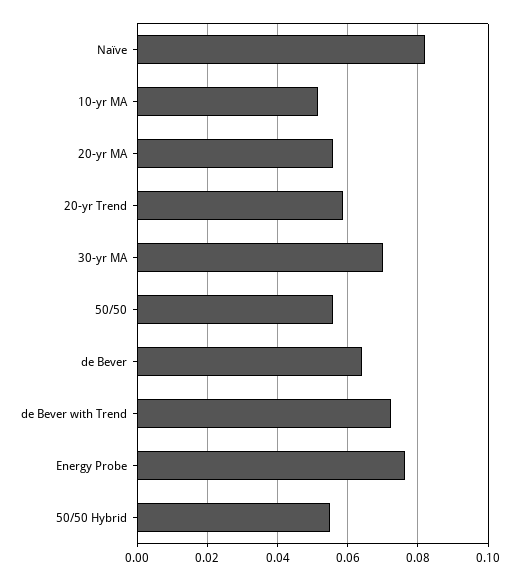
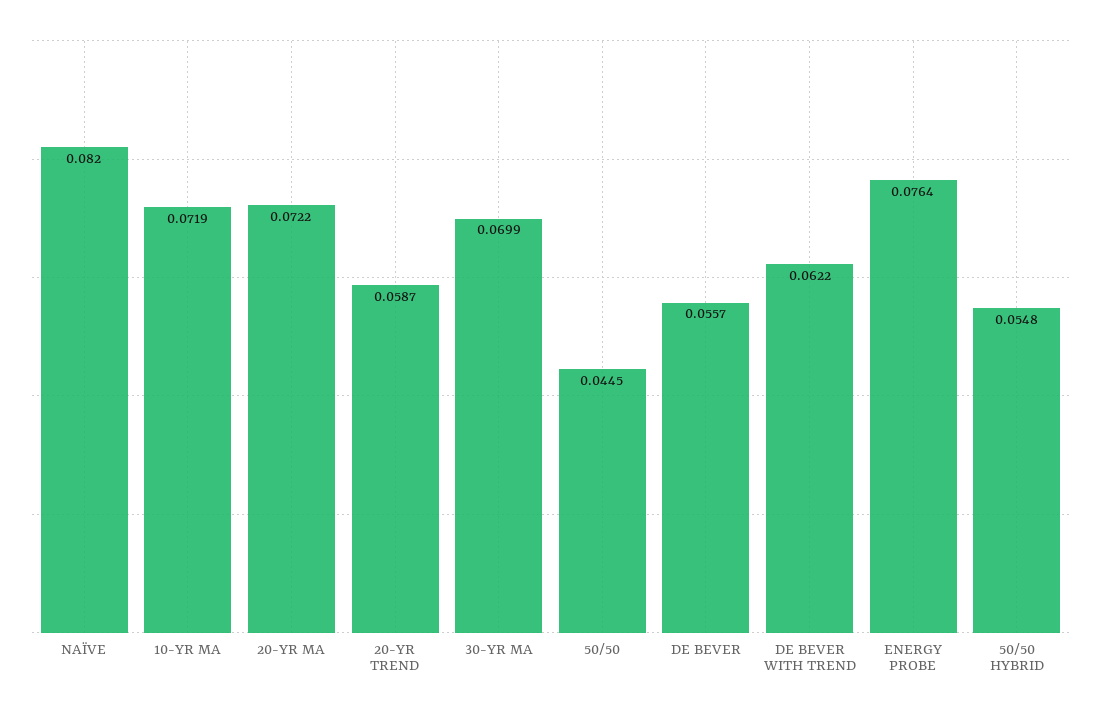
  {
    "Naïve": 0.082,
-   "10-yr MA": 0.052,
+   "10-yr MA": 0.0719,
-   "20-yr MA": 0.056,
+   "20-yr MA": 0.0722,
    "20-yr Trend": 0.0587,
    "30-yr MA": 0.0699,
-   "50/50": 0.056,
+   "50/50": 0.0445,
-   "de Bever": 0.064,
+   "de Bever": 0.0557,
-   "de Bever with Trend": 0.072,
+   "de Bever with Trend": 0.0622,
    "Energy Probe": 0.0764,
    "50/50 Hybrid": 0.0548
  }

